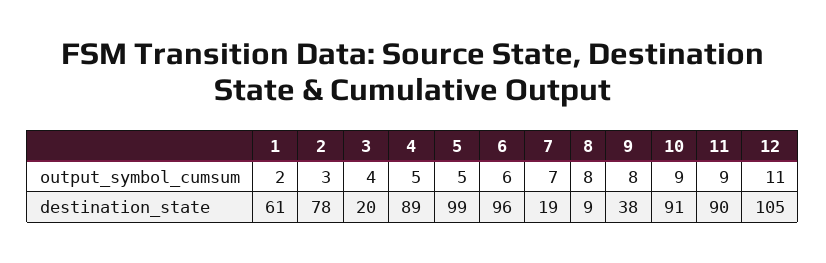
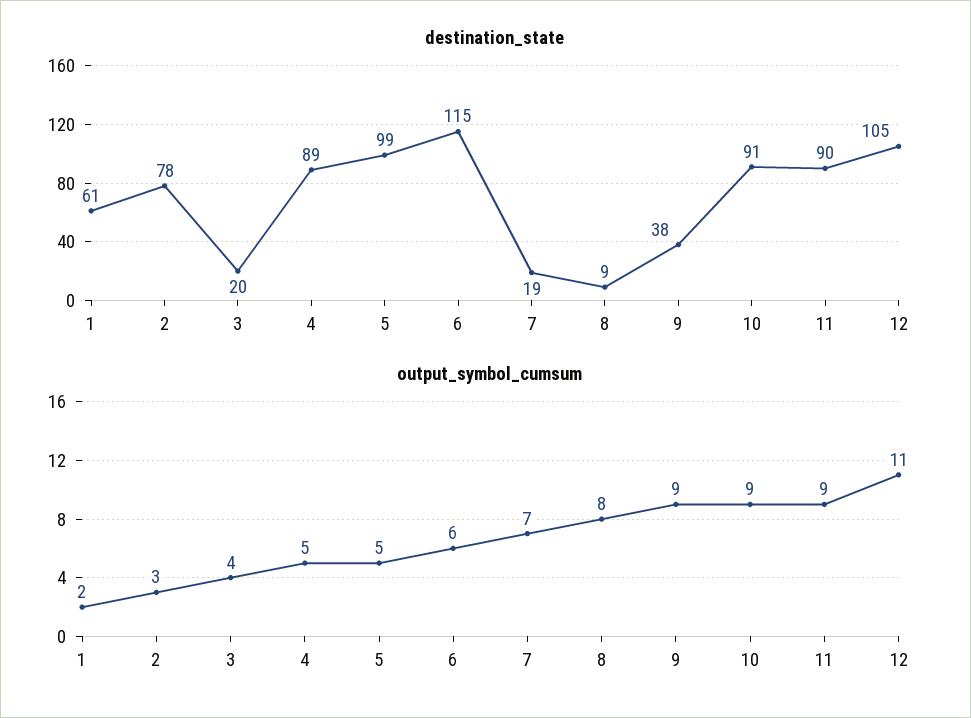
  {
    "output_symbol_cumsum": {
      "1": 2,
      "2": 3,
      "3": 4,
      "4": 5,
      "5": 5,
      "6": 6,
      "7": 7,
      "8": 8,
-     "9": 8,
+     "9": 9,
      "10": 9,
      "11": 9,
      "12": 11
    },
    "destination_state": {
      "1": 61,
      "2": 78,
      "3": 20,
      "4": 89,
      "5": 99,
-     "6": 96,
+     "6": 115,
      "7": 19,
      "8": 9,
      "9": 38,
      "10": 91,
      "11": 90,
      "12": 105
    }
  }

